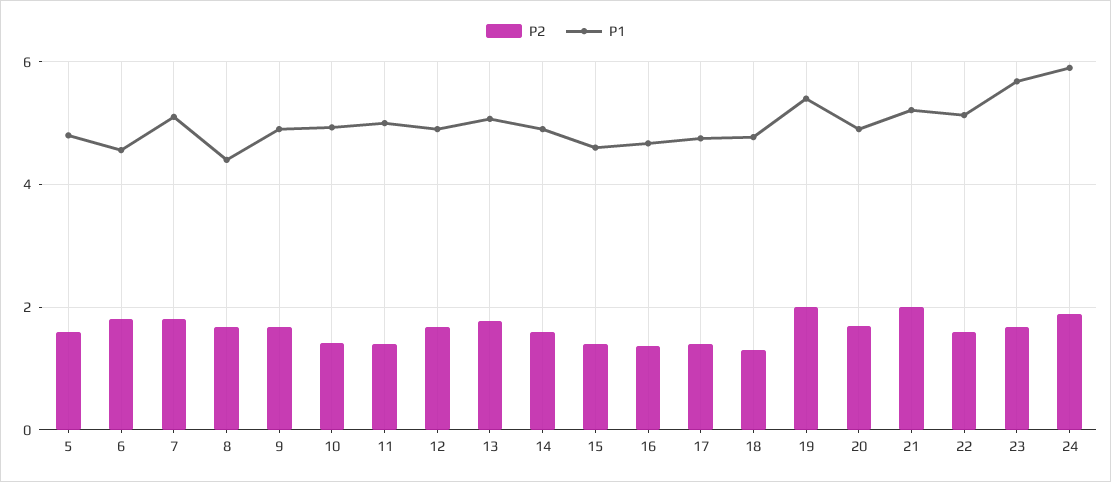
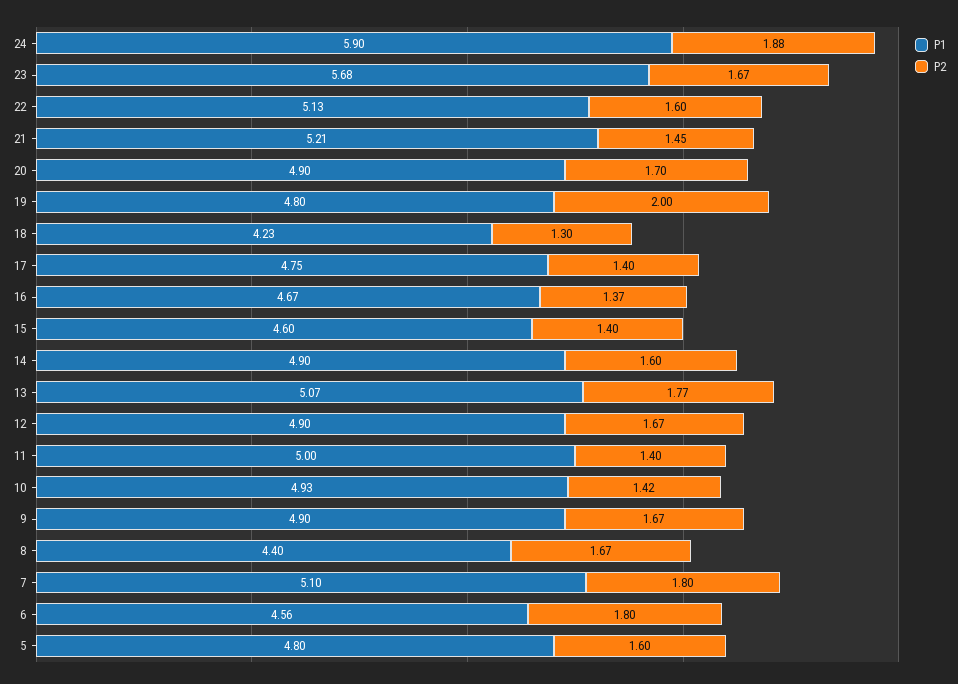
  {
    "P2": {
      "5": 1.6,
      "6": 1.8,
      "7": 1.8,
      "8": 1.67,
      "9": 1.67,
      "10": 1.42,
      "11": 1.4,
      "12": 1.67,
      "13": 1.77,
      "14": 1.6,
      "15": 1.4,
      "16": 1.37,
      "17": 1.4,
      "18": 1.3,
      "19": 2,
      "20": 1.7,
-     "21": 2,
+     "21": 1.45,
      "22": 1.6,
      "23": 1.67,
      "24": 1.88
    },
    "P1": {
      "5": 4.8,
      "6": 4.56,
      "7": 5.1,
      "8": 4.4,
      "9": 4.9,
      "10": 4.93,
      "11": 5,
      "12": 4.9,
      "13": 5.07,
      "14": 4.9,
      "15": 4.6,
      "16": 4.67,
      "17": 4.75,
-     "18": 4.8,
+     "18": 4.23,
-     "19": 5.4,
+     "19": 4.8,
      "20": 4.9,
      "21": 5.21,
      "22": 5.13,
      "23": 5.68,
      "24": 5.9
    }
  }

